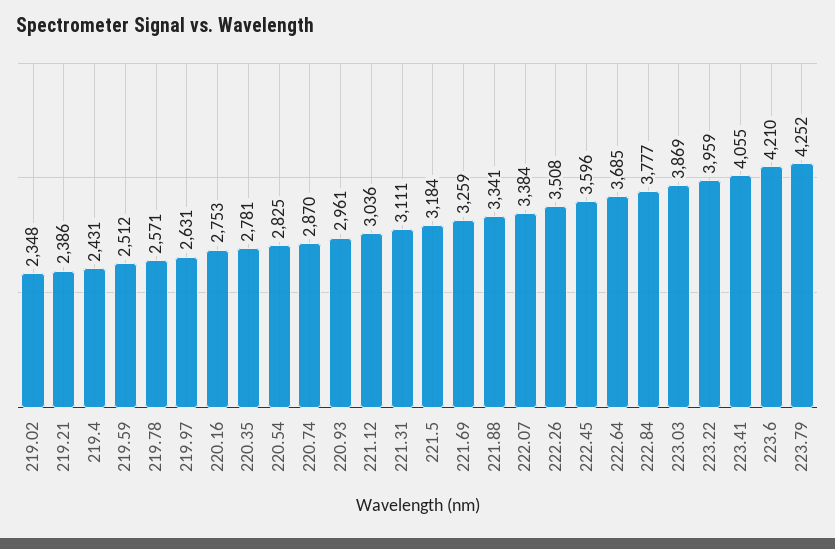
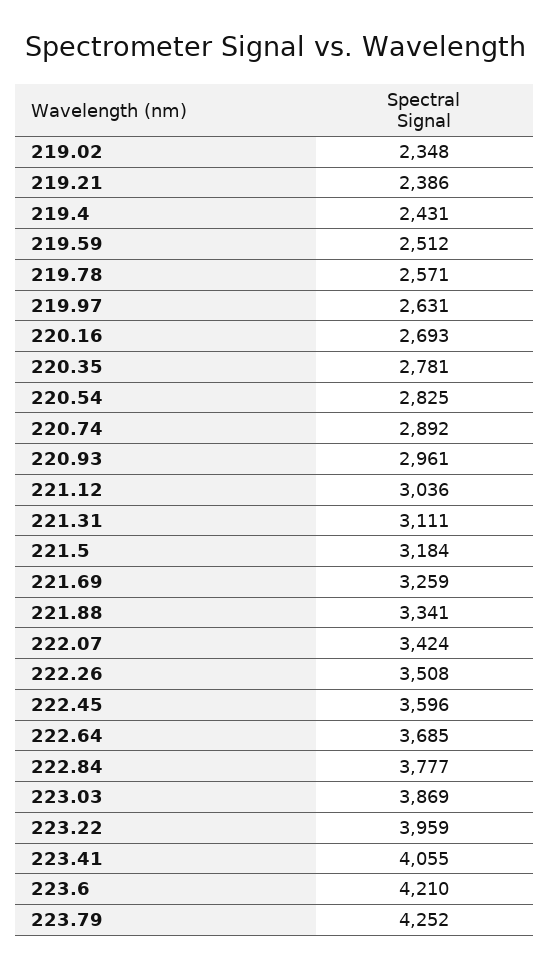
  {
    "219.02": 2348,
    "219.21": 2386,
    "219.4": 2431,
    "219.59": 2512,
    "219.78": 2571,
    "219.97": 2631,
-   "220.16": 2753,
+   "220.16": 2693,
    "220.35": 2781,
    "220.54": 2825,
-   "220.74": 2870,
+   "220.74": 2892,
    "220.93": 2961,
    "221.12": 3036,
    "221.31": 3111,
    "221.5": 3184,
    "221.69": 3259,
    "221.88": 3341,
-   "222.07": 3384,
+   "222.07": 3424,
    "222.26": 3508,
    "222.45": 3596,
    "222.64": 3685,
    "222.84": 3777,
    "223.03": 3869,
    "223.22": 3959,
    "223.41": 4055,
    "223.6": 4210,
    "223.79": 4252
  }

